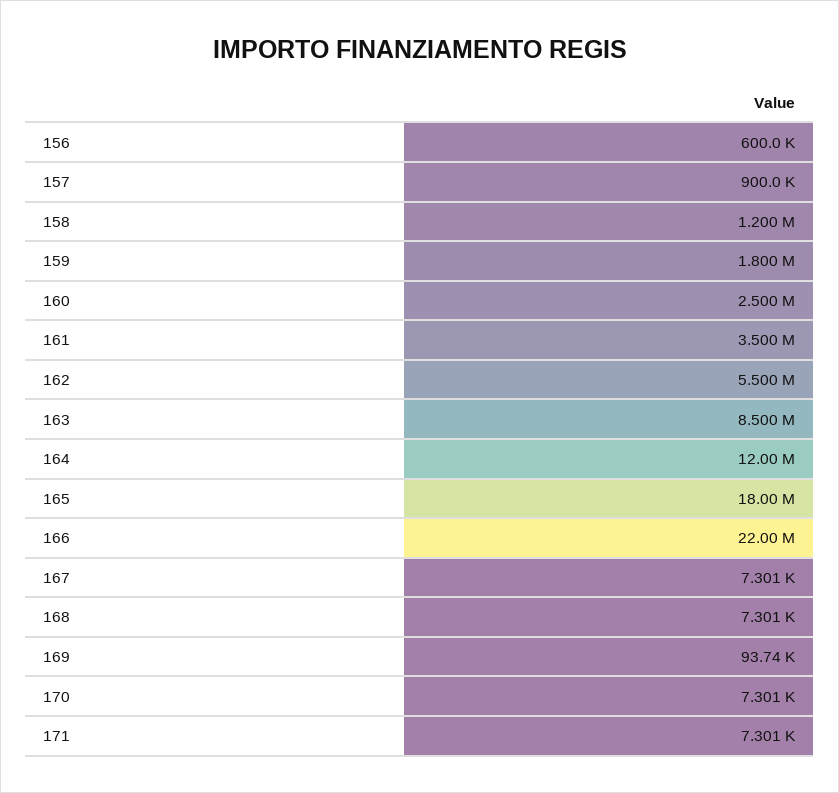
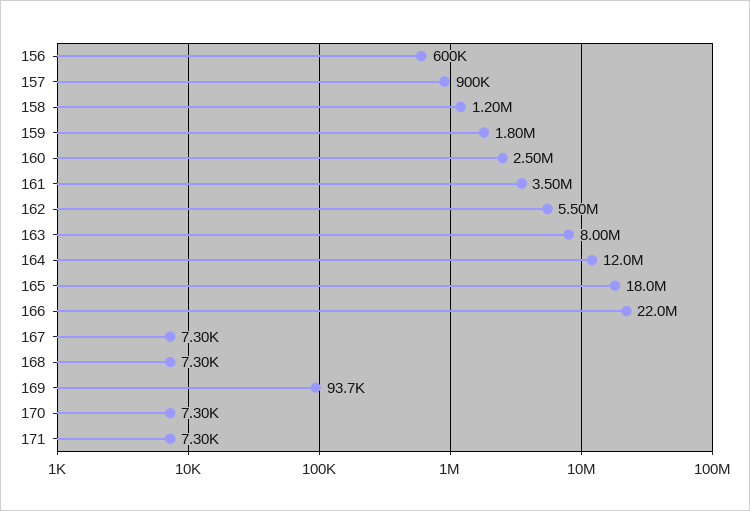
  {
    "156": 600000,
    "157": 900000,
    "158": 1200000,
    "159": 1800000,
    "160": 2500000,
    "161": 3500000,
    "162": 5500000,
-   "163": 8500000,
+   "163": 8000000,
    "164": 12000000,
    "165": 18000000,
    "166": 22000000,
    "167": 7301,
    "168": 7301,
    "169": 93740,
    "170": 7301,
    "171": 7301
  }

